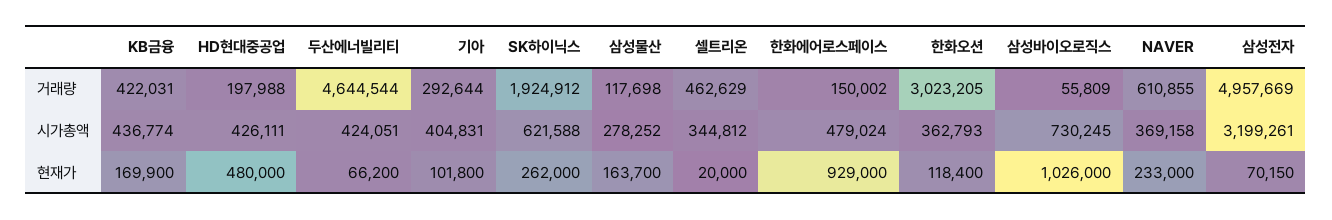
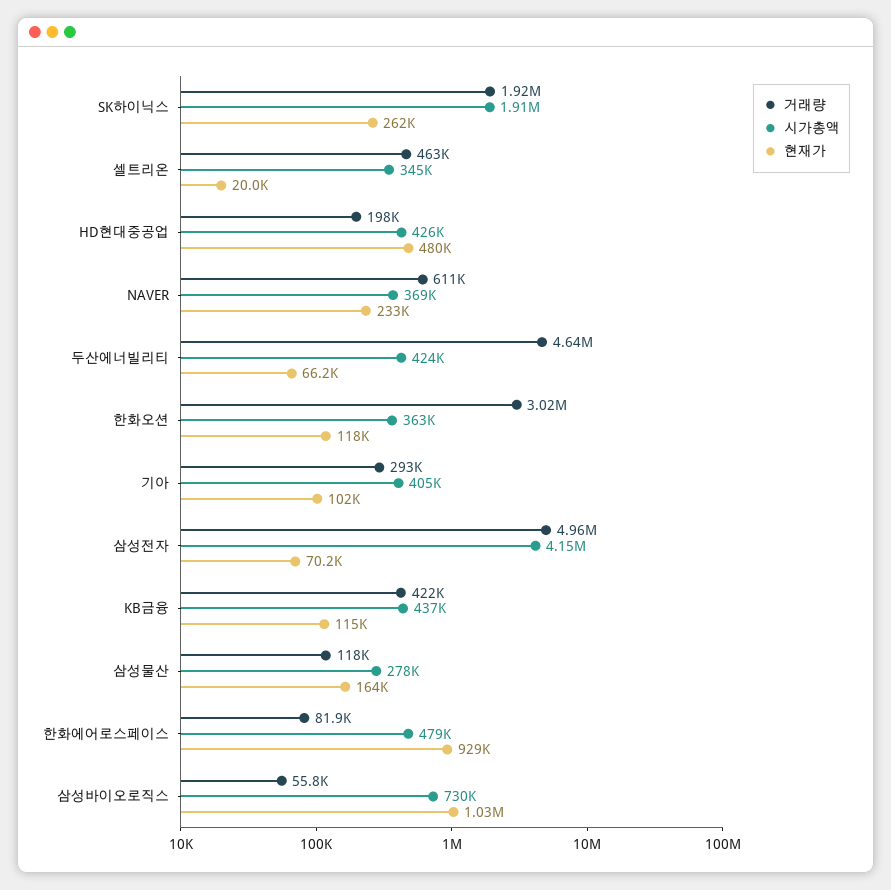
  {
    "거래량": {
      "KB금융": 422031,
      "HD현대중공업": 197988,
      "두산에너빌리티": 4644544,
      "기아": 292644,
      "SK하이닉스": 1924912,
      "삼성물산": 117698,
      "셀트리온": 462629,
-     "한화에어로스페이스": 150002,
+     "한화에어로스페이스": 81900,
      "한화오션": 3023205,
      "삼성바이오로직스": 55809,
      "NAVER": 610855,
      "삼성전자": 4957669
    },
    "시가총액": {
      "KB금융": 436774,
      "HD현대중공업": 426111,
      "두산에너빌리티": 424051,
      "기아": 404831,
-     "SK하이닉스": 621588,
+     "SK하이닉스": 1910000,
      "삼성물산": 278252,
      "셀트리온": 344812,
      "한화에어로스페이스": 479024,
      "한화오션": 362793,
      "삼성바이오로직스": 730245,
      "NAVER": 369158,
-     "삼성전자": 3199261
+     "삼성전자": 4150000
    },
    "현재가": {
-     "KB금융": 169900,
+     "KB금융": 115000,
      "HD현대중공업": 480000,
      "두산에너빌리티": 66200,
      "기아": 101800,
      "SK하이닉스": 262000,
      "삼성물산": 163700,
      "셀트리온": 20000,
      "한화에어로스페이스": 929000,
      "한화오션": 118400,
      "삼성바이오로직스": 1026000,
      "NAVER": 233000,
      "삼성전자": 70150
    }
  }

